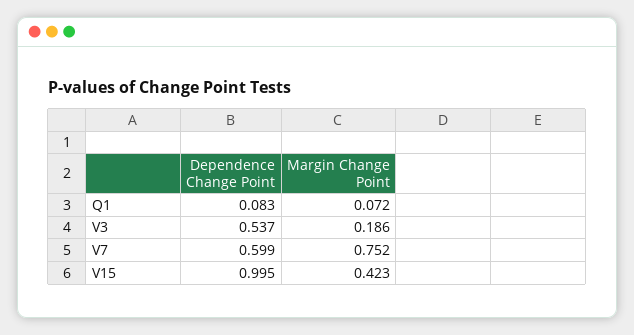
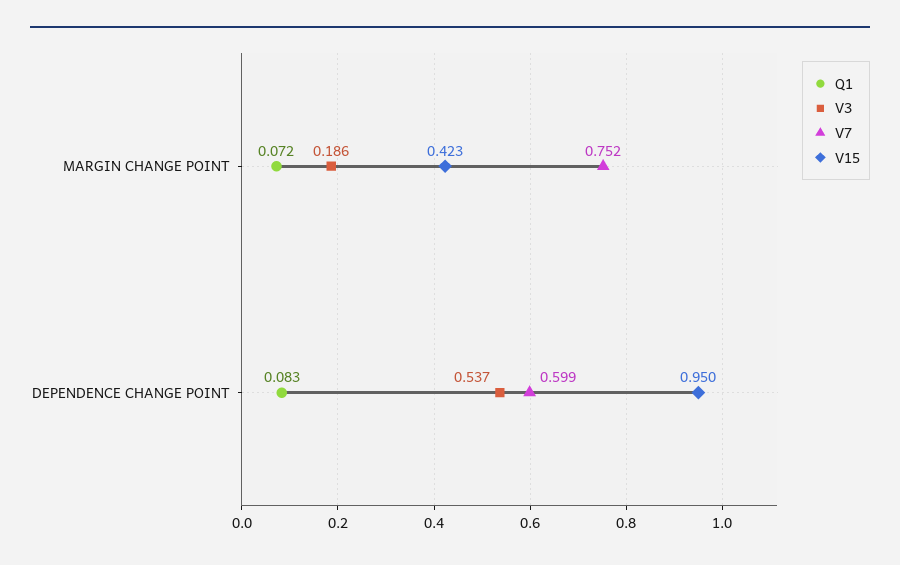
  {
    "Q1": {
      "Dependence Change Point": 0.083,
      "Margin Change Point": 0.072
    },
    "V3": {
      "Dependence Change Point": 0.537,
      "Margin Change Point": 0.186
    },
    "V7": {
      "Dependence Change Point": 0.599,
      "Margin Change Point": 0.752
    },
    "V15": {
-     "Dependence Change Point": 0.995,
+     "Dependence Change Point": 0.95,
      "Margin Change Point": 0.423
    }
  }

